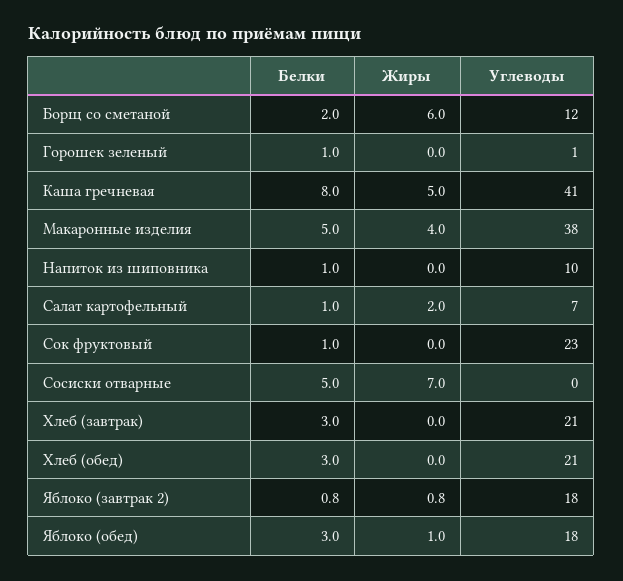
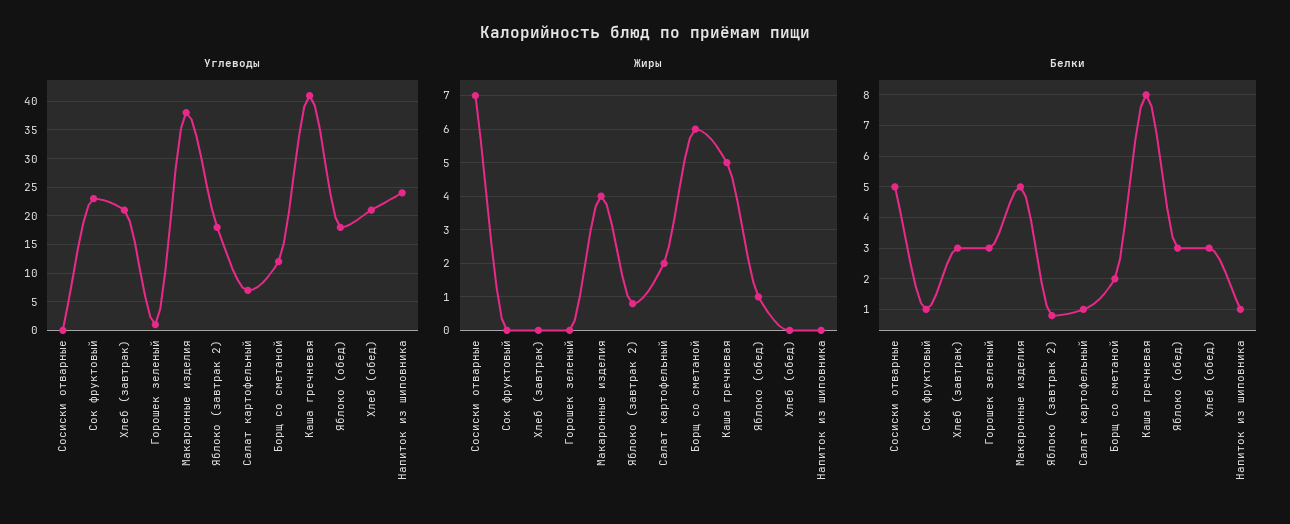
  {
    "Белки": {
      "Борщ со сметаной": 2,
-     "Горошек зеленый": 1,
+     "Горошек зеленый": 3,
      "Каша гречневая": 8,
      "Макаронные изделия": 5,
      "Напиток из шиповника": 1,
      "Салат картофельный": 1,
      "Сок фруктовый": 1,
      "Сосиски отварные": 5,
      "Хлеб (завтрак)": 3,
      "Хлеб (обед)": 3,
      "Яблоко (завтрак 2)": 0.8,
      "Яблоко (обед)": 3
    },
    "Жиры": {
      "Борщ со сметаной": 6,
      "Горошек зеленый": 0,
      "Каша гречневая": 5,
      "Макаронные изделия": 4,
      "Напиток из шиповника": 0,
      "Салат картофельный": 2,
      "Сок фруктовый": 0,
      "Сосиски отварные": 7,
      "Хлеб (завтрак)": 0,
      "Хлеб (обед)": 0,
      "Яблоко (завтрак 2)": 0.8,
      "Яблоко (обед)": 1
    },
    "Углеводы": {
      "Борщ со сметаной": 12,
      "Горошек зеленый": 1,
      "Каша гречневая": 41,
      "Макаронные изделия": 38,
-     "Напиток из шиповника": 10,
+     "Напиток из шиповника": 25,
      "Салат картофельный": 7,
      "Сок фруктовый": 23,
      "Сосиски отварные": 0,
      "Хлеб (завтрак)": 21,
      "Хлеб (обед)": 21,
      "Яблоко (завтрак 2)": 18,
      "Яблоко (обед)": 18
    }
  }

